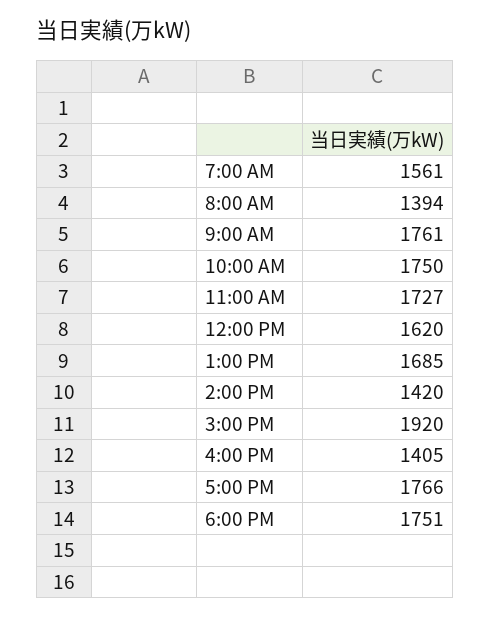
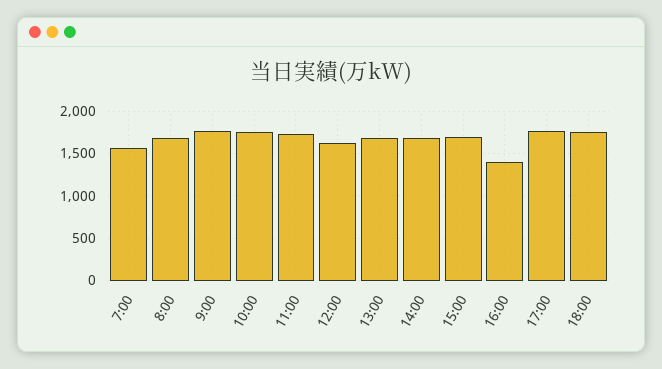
  {
    "7:00 AM": 1561,
-   "8:00 AM": 1394,
+   "8:00 AM": 1700,
    "9:00 AM": 1761,
    "10:00 AM": 1750,
    "11:00 AM": 1727,
    "12:00 PM": 1620,
    "1:00 PM": 1685,
-   "2:00 PM": 1420,
+   "2:00 PM": 1700,
-   "3:00 PM": 1920,
+   "3:00 PM": 1700,
    "4:00 PM": 1405,
    "5:00 PM": 1766,
    "6:00 PM": 1751
  }

